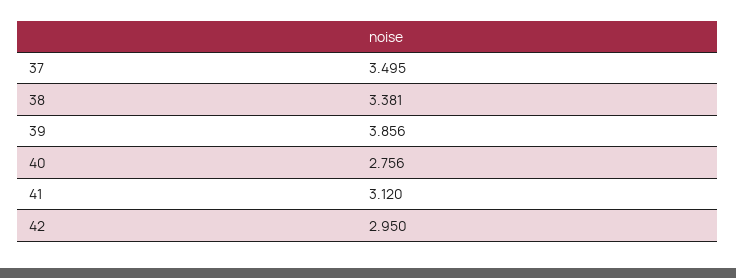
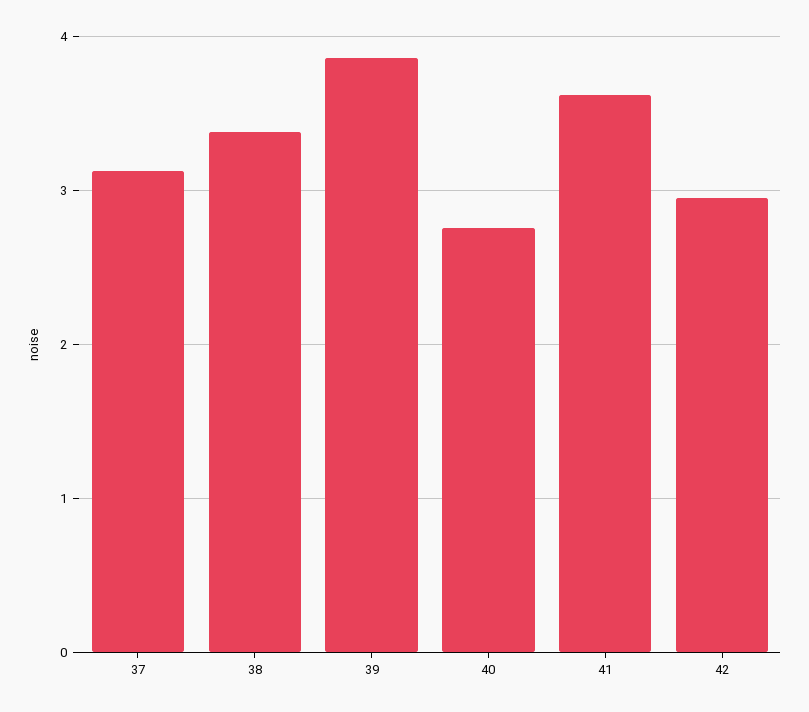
  {
-   "37": 3.495,
+   "37": 3.1,
    "38": 3.381,
    "39": 3.856,
    "40": 2.756,
-   "41": 3.12,
+   "41": 3.6,
    "42": 2.95
  }

